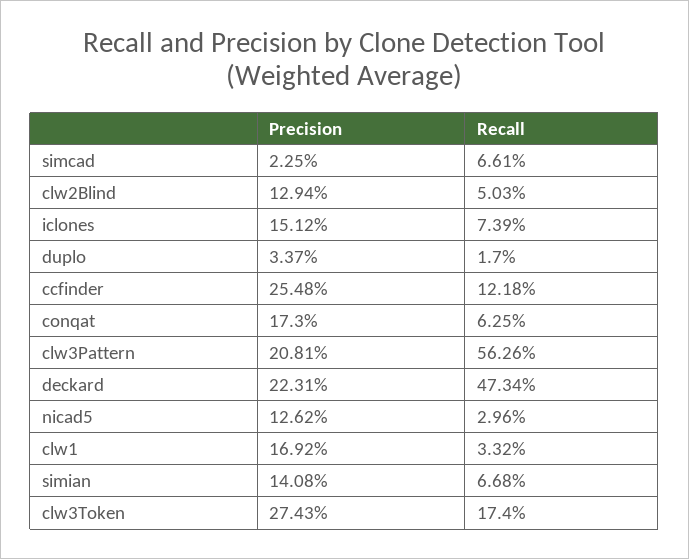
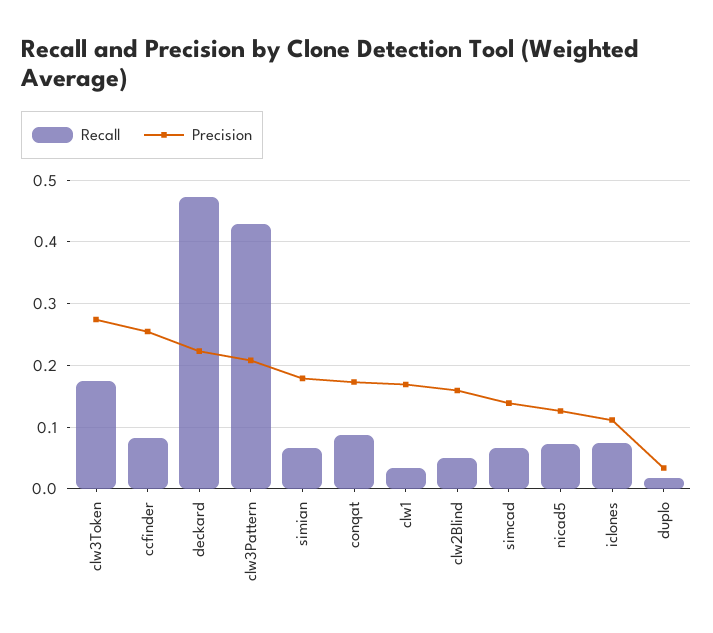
  {
    "Precision": {
-     "simcad": 0.0225,
+     "simcad": 0.14,
-     "clw2Blind": 0.1294,
+     "clw2Blind": 0.16,
-     "iclones": 0.1512,
+     "iclones": 0.11,
      "duplo": 0.0337,
      "ccfinder": 0.2548,
      "conqat": 0.173,
      "clw3Pattern": 0.2081,
      "deckard": 0.2231,
      "nicad5": 0.1262,
      "clw1": 0.1692,
-     "simian": 0.1408,
+     "simian": 0.18,
      "clw3Token": 0.2743
    },
    "Recall": {
      "simcad": 0.0661,
      "clw2Blind": 0.0503,
      "iclones": 0.0739,
      "duplo": 0.017,
-     "ccfinder": 0.1218,
+     "ccfinder": 0.08,
-     "conqat": 0.0625,
+     "conqat": 0.09,
-     "clw3Pattern": 0.5626,
+     "clw3Pattern": 0.43,
      "deckard": 0.4734,
-     "nicad5": 0.0296,
+     "nicad5": 0.07,
      "clw1": 0.0332,
      "simian": 0.0668,
      "clw3Token": 0.174
    }
  }

